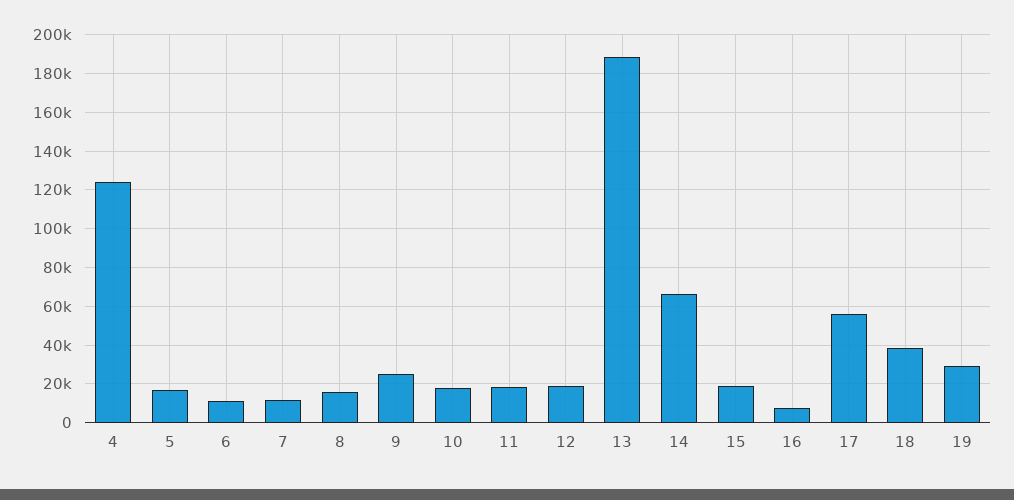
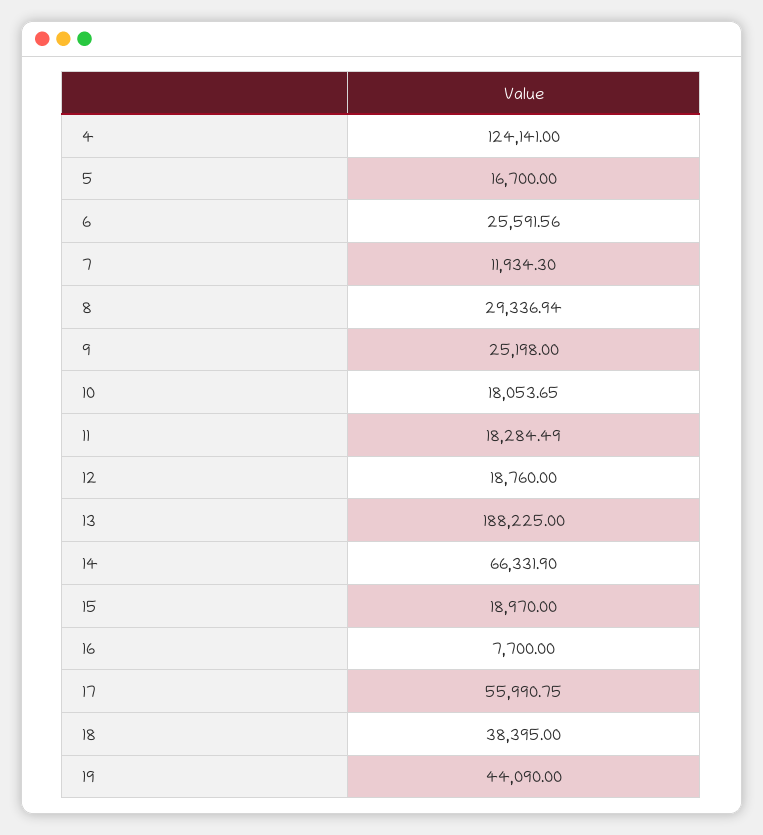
  {
    "4": 124141,
    "5": 16700,
-   "6": 10000,
+   "6": 25591.56,
    "7": 11934.3,
-   "8": 15000,
+   "8": 29336.94,
    "9": 25198,
    "10": 18053.65,
    "11": 18284.49,
    "12": 18760,
    "13": 188225,
    "14": 66331.9,
    "15": 18970,
    "16": 7700,
    "17": 55990.75,
    "18": 38395,
-   "19": 30000
+   "19": 44090
  }

